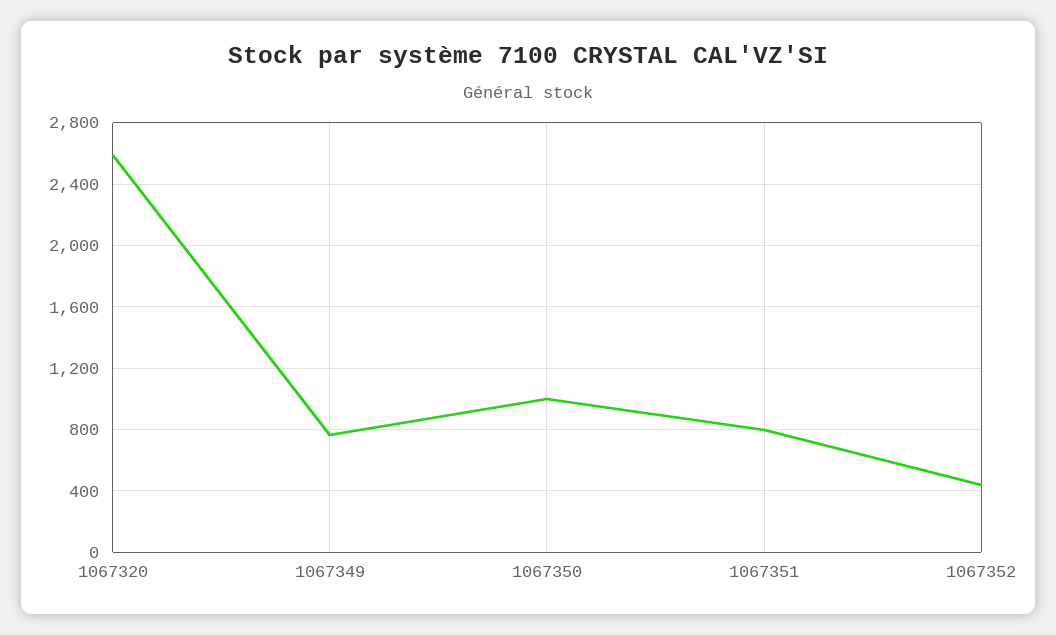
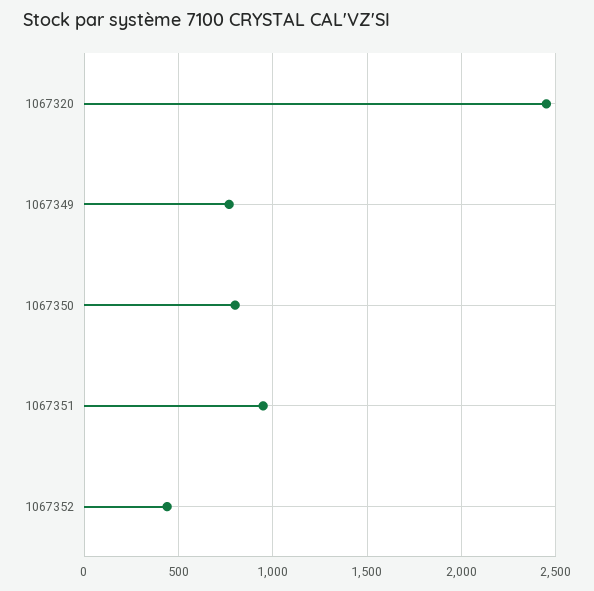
  {
-   "1067320": 2600,
+   "1067320": 2450,
    "1067349": 750,
-   "1067350": 1000,
+   "1067350": 800,
-   "1067351": 800,
+   "1067351": 950,
    "1067352": 450
  }

